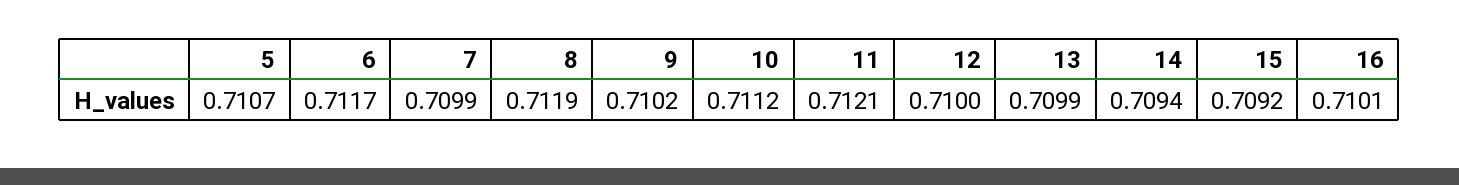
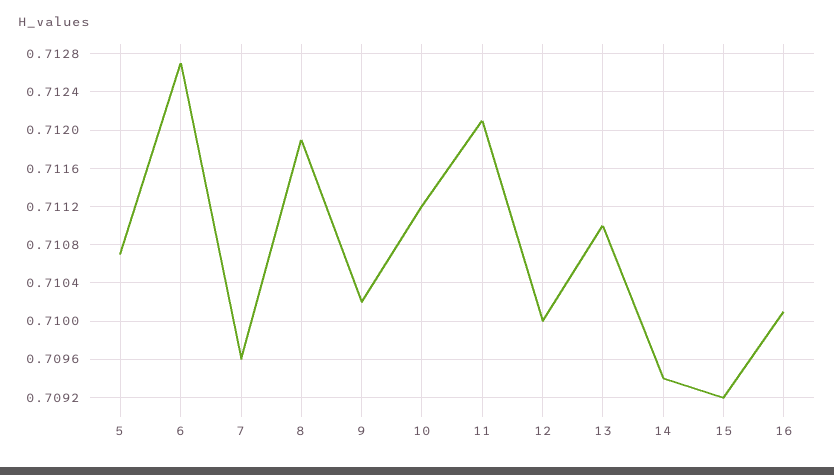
  {
    "5": 0.7107,
-   "6": 0.7117,
+   "6": 0.7127,
-   "7": 0.7099,
+   "7": 0.7096,
    "8": 0.7119,
    "9": 0.7102,
    "10": 0.7112,
    "11": 0.7121,
    "12": 0.71,
-   "13": 0.7099,
+   "13": 0.711,
    "14": 0.7094,
    "15": 0.7092,
    "16": 0.7101
  }

